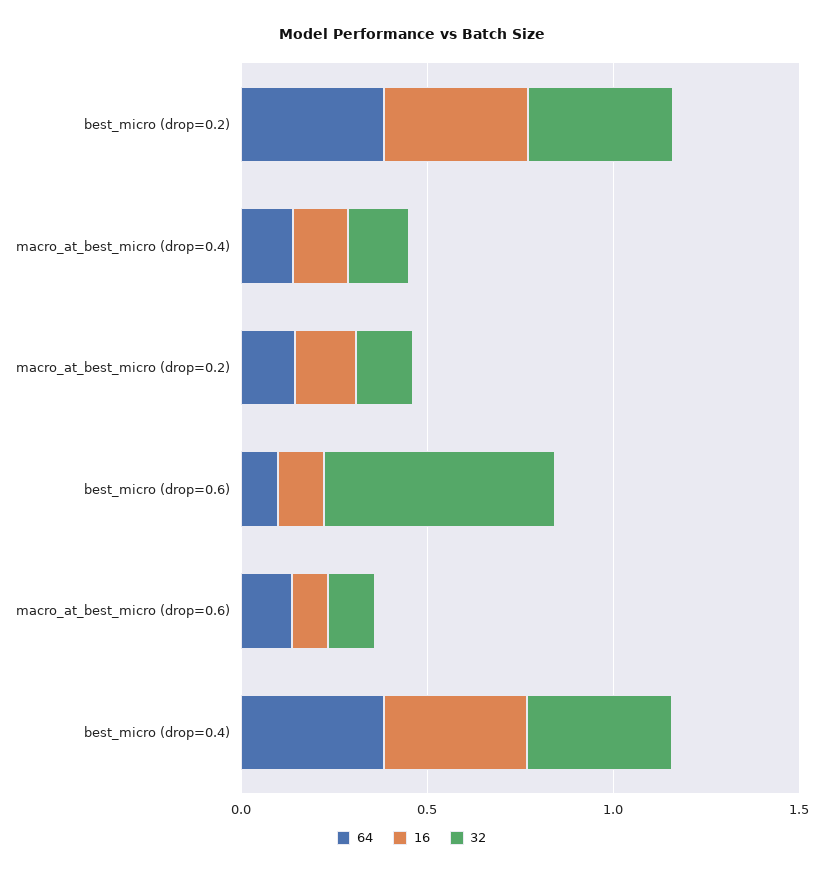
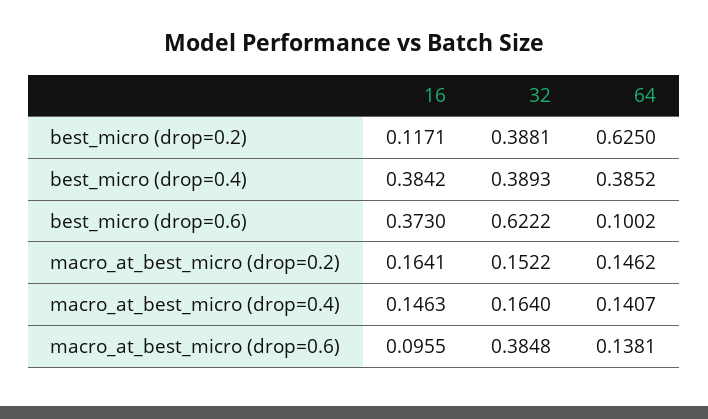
  {
    "64": {
-     "best_micro (drop=0.2)": 0.4,
+     "best_micro (drop=0.2)": 0.625,
      "macro_at_best_micro (drop=0.4)": 0.1407,
      "macro_at_best_micro (drop=0.2)": 0.1462,
      "best_micro (drop=0.6)": 0.1002,
      "macro_at_best_micro (drop=0.6)": 0.1381,
      "best_micro (drop=0.4)": 0.3852
    },
    "16": {
-     "best_micro (drop=0.2)": 0.4,
+     "best_micro (drop=0.2)": 0.1171,
      "macro_at_best_micro (drop=0.4)": 0.1463,
      "macro_at_best_micro (drop=0.2)": 0.1641,
-     "best_micro (drop=0.6)": 0.1,
+     "best_micro (drop=0.6)": 0.373,
      "macro_at_best_micro (drop=0.6)": 0.0955,
      "best_micro (drop=0.4)": 0.3842
    },
    "32": {
      "best_micro (drop=0.2)": 0.3881,
      "macro_at_best_micro (drop=0.4)": 0.164,
      "macro_at_best_micro (drop=0.2)": 0.1522,
      "best_micro (drop=0.6)": 0.6222,
-     "macro_at_best_micro (drop=0.6)": 0.1,
+     "macro_at_best_micro (drop=0.6)": 0.3848,
      "best_micro (drop=0.4)": 0.3893
    }
  }

